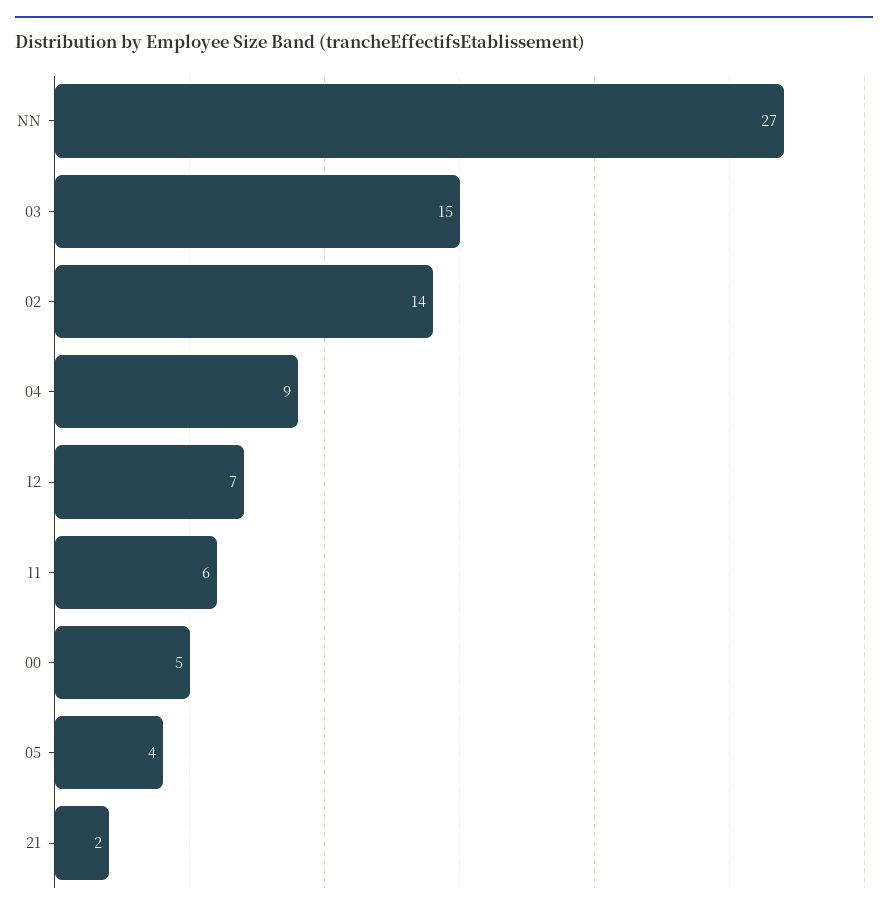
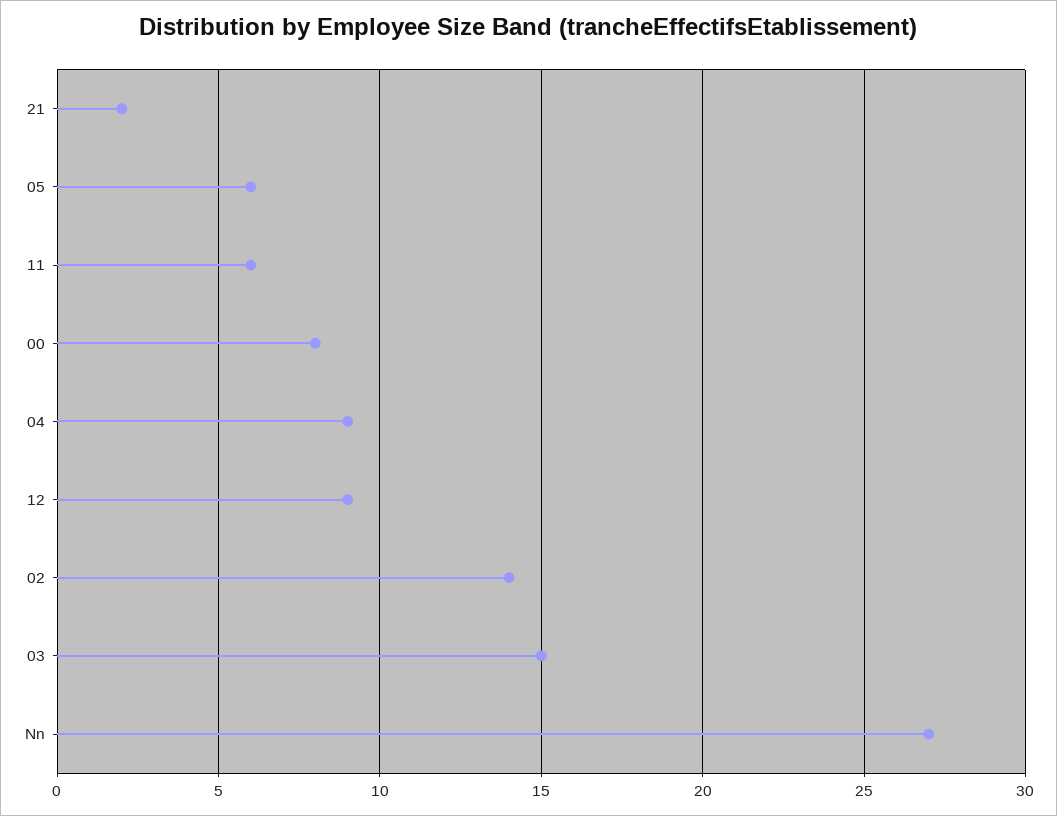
  {
    "NN": 27,
    "03": 15,
    "02": 14,
    "04": 9,
-   "12": 7,
+   "12": 9,
    "11": 6,
-   "00": 5,
+   "00": 8,
-   "05": 4,
+   "05": 6,
    "21": 2
  }

